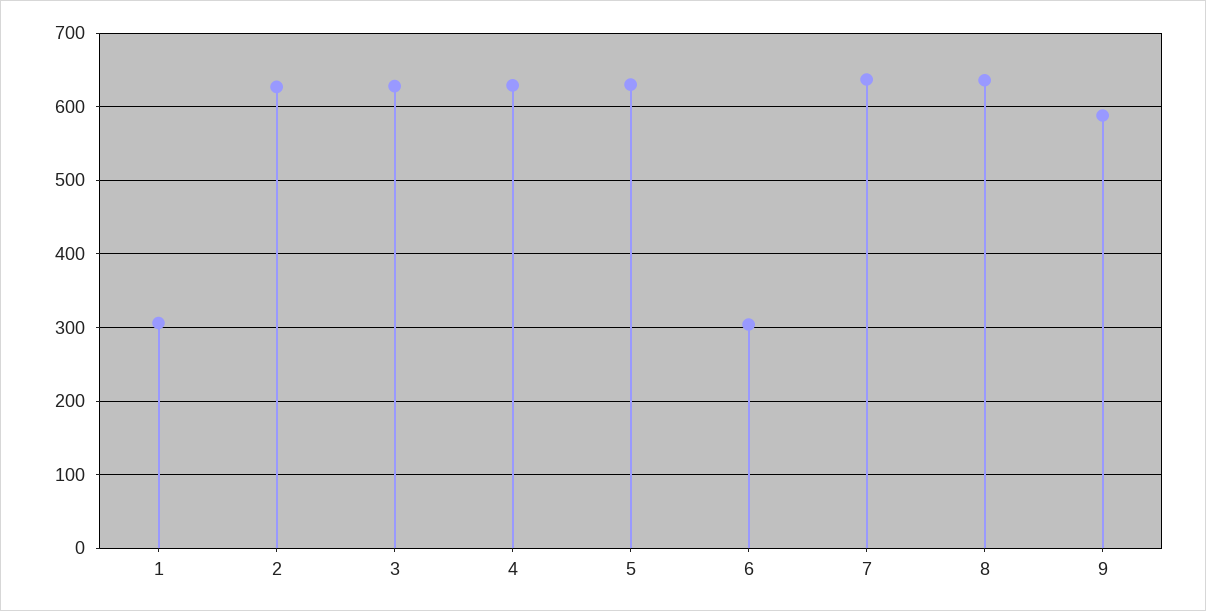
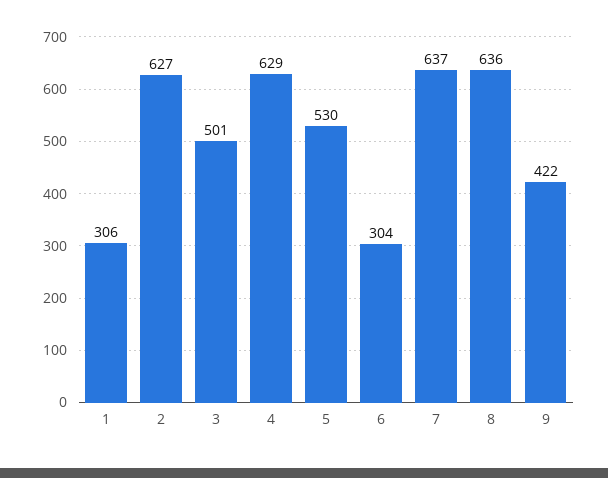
  {
    "1": 306,
    "2": 627,
-   "3": 630,
+   "3": 501,
    "4": 629,
-   "5": 630,
+   "5": 530,
    "6": 304,
    "7": 637,
    "8": 636,
-   "9": 590
+   "9": 422
  }

